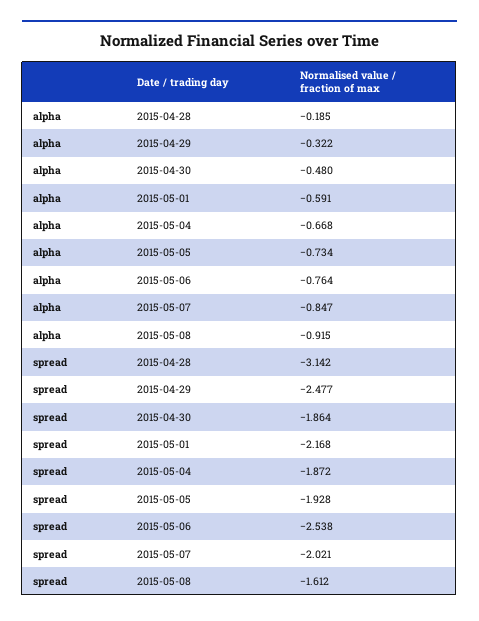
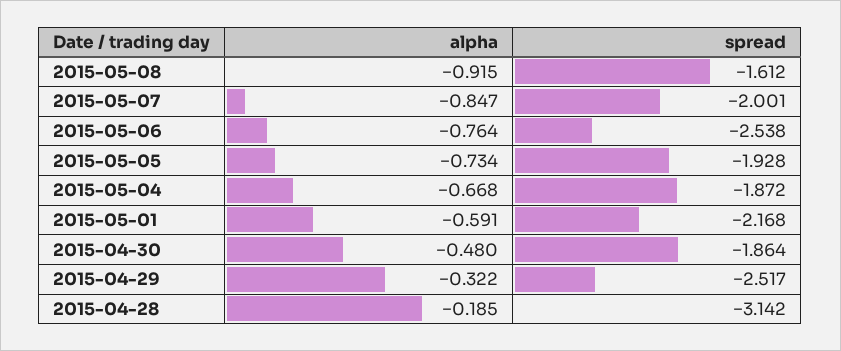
  {
    "alpha": {
      "2015-04-28": -0.185,
      "2015-04-29": -0.322,
      "2015-04-30": -0.48,
      "2015-05-01": -0.591,
      "2015-05-04": -0.668,
      "2015-05-05": -0.734,
      "2015-05-06": -0.764,
      "2015-05-07": -0.847,
      "2015-05-08": -0.915
    },
    "spread": {
      "2015-04-28": -3.142,
-     "2015-04-29": -2.477,
+     "2015-04-29": -2.517,
      "2015-04-30": -1.864,
      "2015-05-01": -2.168,
      "2015-05-04": -1.872,
      "2015-05-05": -1.928,
      "2015-05-06": -2.538,
-     "2015-05-07": -2.021,
+     "2015-05-07": -2.001,
      "2015-05-08": -1.612
    }
  }

